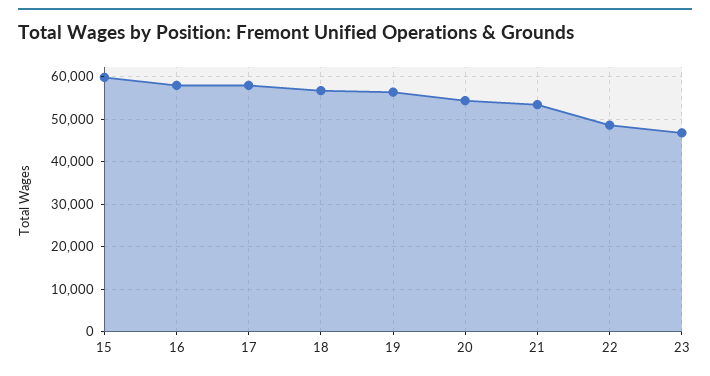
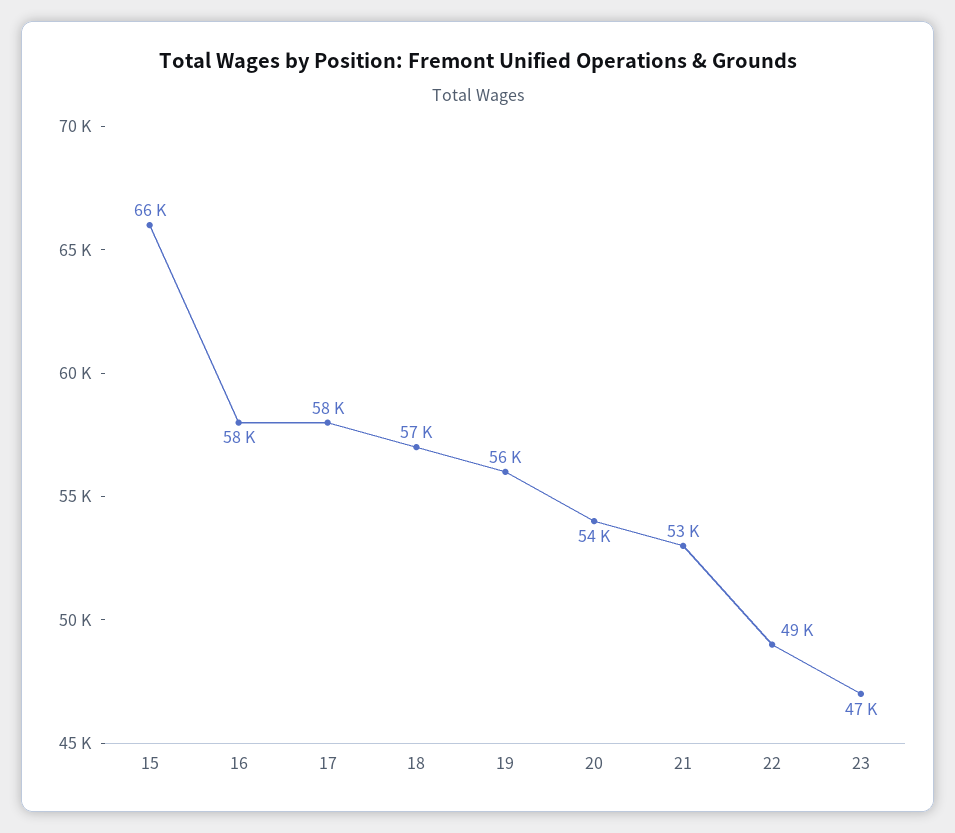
  {
-   "15": 60000,
+   "15": 66000,
    "16": 58000,
    "17": 58000,
    "18": 57000,
    "19": 56000,
    "20": 54000,
    "21": 53000,
    "22": 49000,
    "23": 47000
  }

